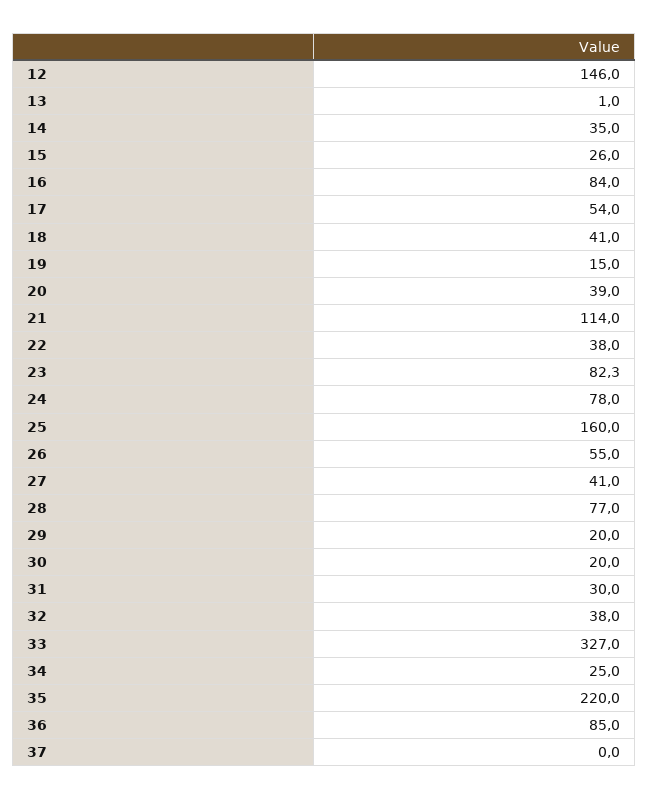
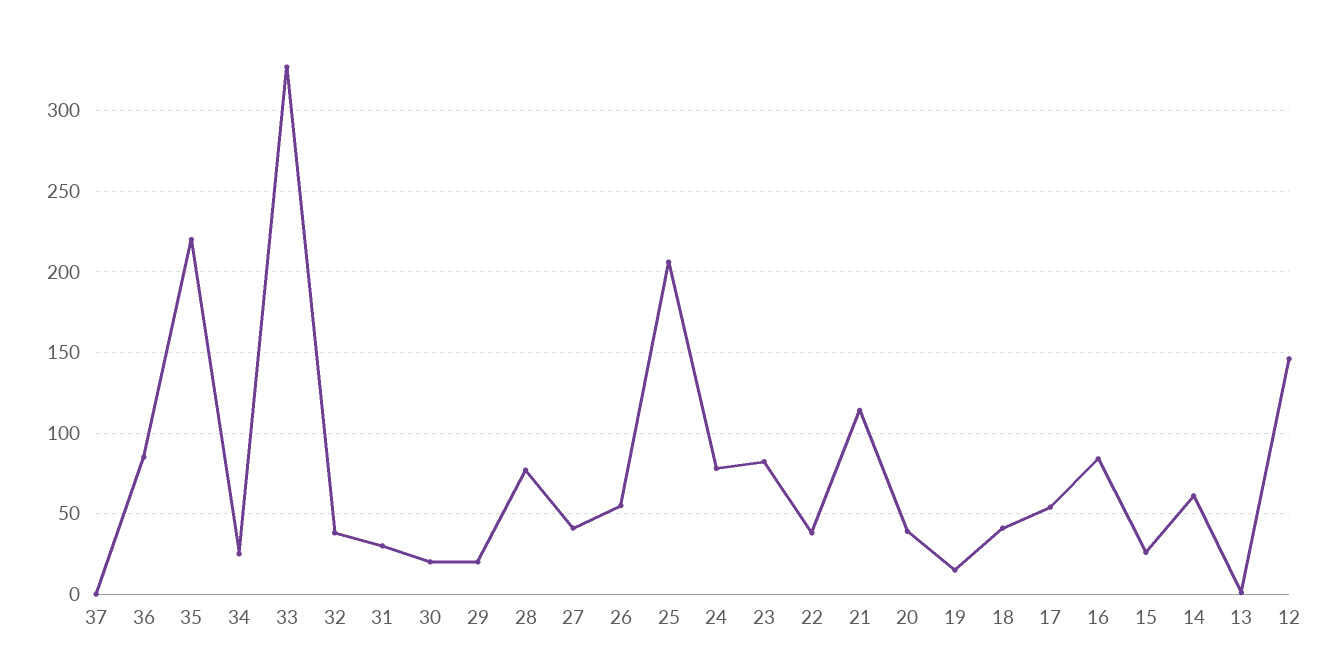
  {
    "12": 146,
    "13": 1,
-   "14": 35,
+   "14": 60,
    "15": 26,
    "16": 84,
    "17": 54,
    "18": 41,
    "19": 15,
    "20": 39,
    "21": 114,
    "22": 38,
    "23": 82.3,
    "24": 78,
-   "25": 160,
+   "25": 205,
    "26": 55,
    "27": 41,
    "28": 77,
    "29": 20,
    "30": 20,
    "31": 30,
    "32": 38,
    "33": 327,
    "34": 25,
    "35": 220,
    "36": 85,
    "37": 0
  }

